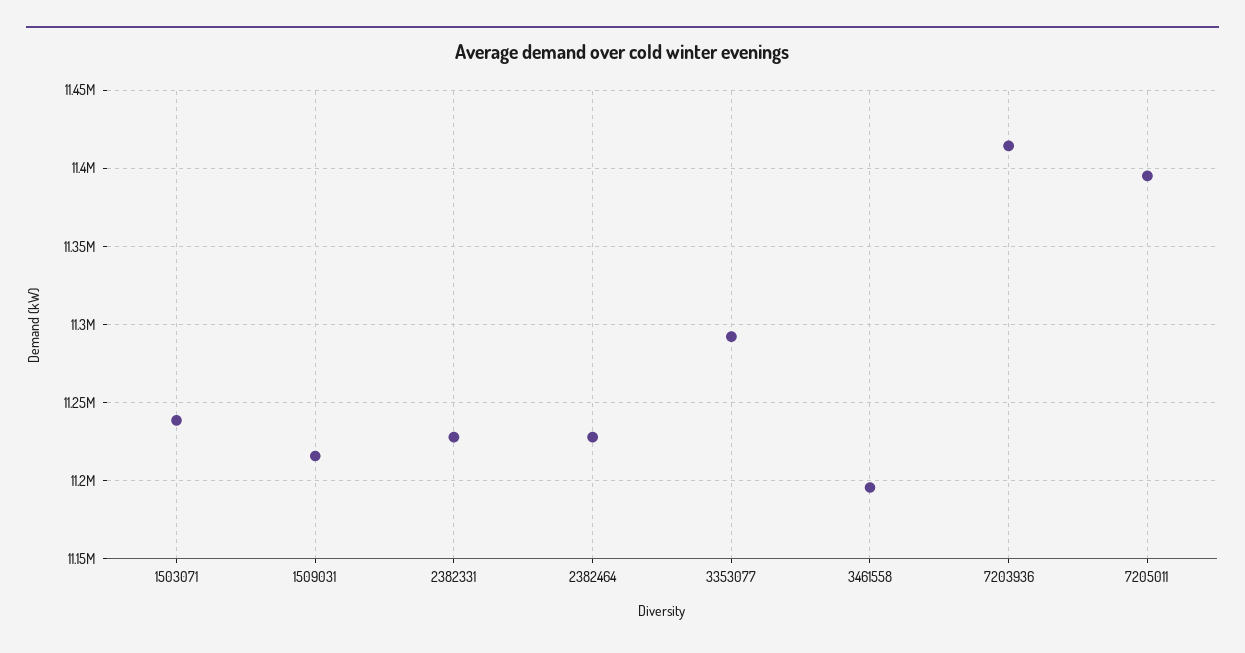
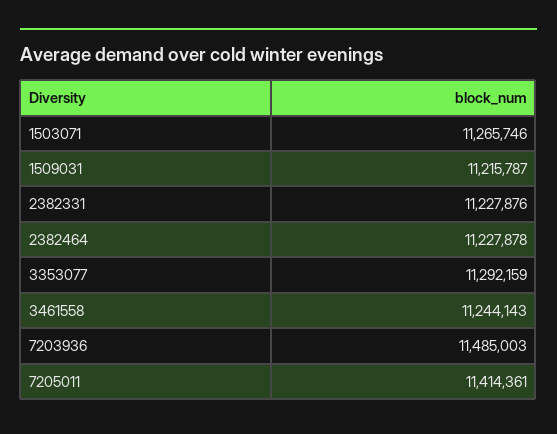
  {
-   "1503071": 11240000,
+   "1503071": 11265746,
    "1509031": 11215787,
    "2382331": 11227876,
    "2382464": 11227878,
    "3353077": 11292159,
-   "3461558": 11195000,
+   "3461558": 11244143,
-   "7203936": 11415000,
+   "7203936": 11485003,
-   "7205011": 11395000
+   "7205011": 11414361
  }

